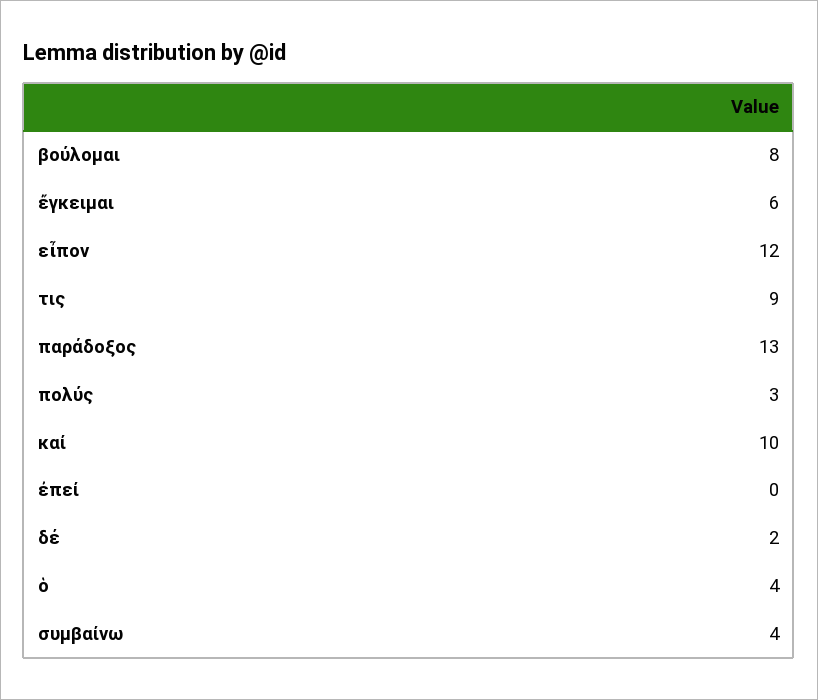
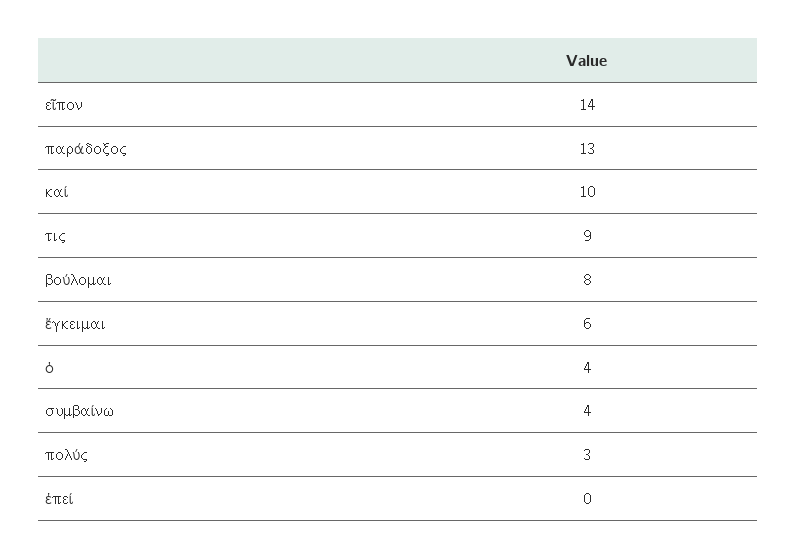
  {
    "βούλομαι": 8,
    "ἔγκειμαι": 6,
-   "εἶπον": 12,
+   "εἶπον": 14,
    "τις": 9,
    "παράδοξος": 13,
    "πολύς": 3,
    "καί": 10,
    "ἐπεί": 0,
-   "δέ": 2,
    "ὁ": 4,
    "συμβαίνω": 4
  }

